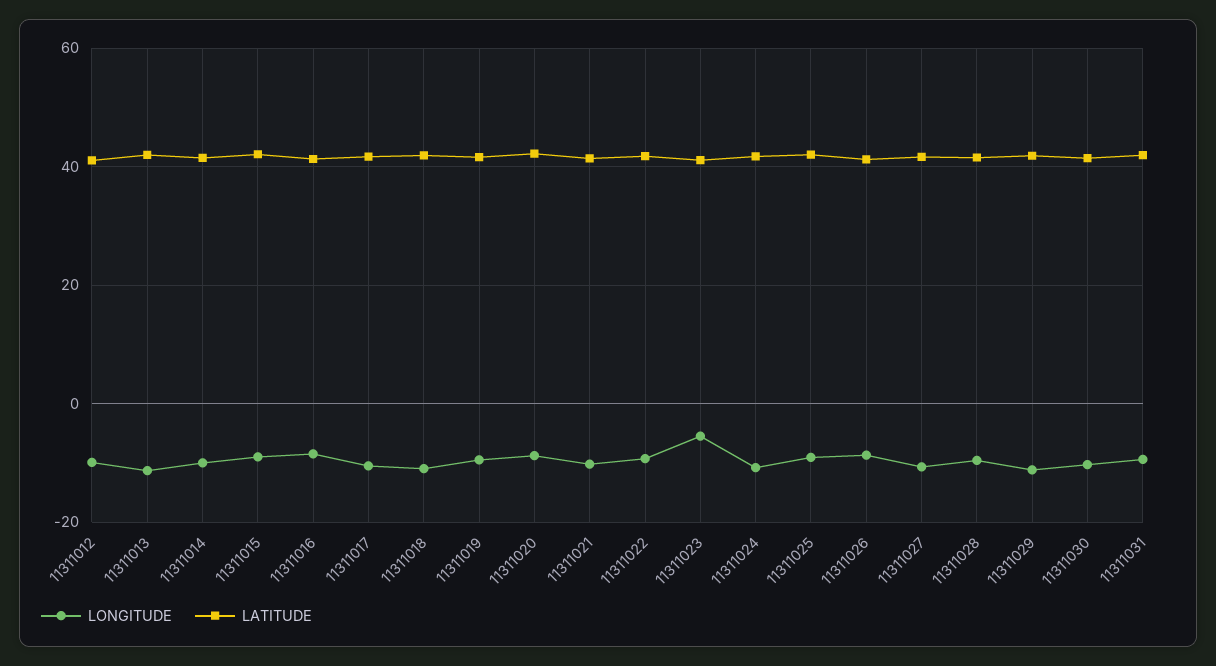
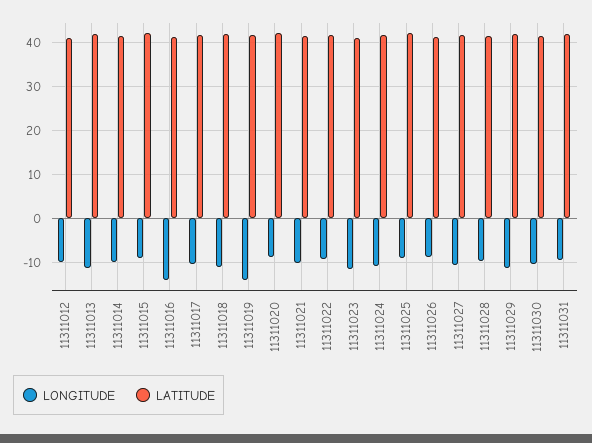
  {
    "LONGITUDE": {
      "11311012": -10,
      "11311013": -12,
      "11311014": -10,
      "11311015": -10,
-     "11311016": -8,
+     "11311016": -14,
      "11311017": -10,
      "11311018": -12,
-     "11311019": -10,
+     "11311019": -14,
      "11311020": -8,
      "11311021": -10,
      "11311022": -10,
-     "11311023": -6,
+     "11311023": -12,
      "11311024": -10,
      "11311025": -10,
      "11311026": -8,
      "11311027": -10,
      "11311028": -10,
      "11311029": -12,
      "11311030": -10,
      "11311031": -10
    },
    "LATITUDE": {
      "11311012": 42,
      "11311013": 42,
      "11311014": 42,
      "11311015": 42,
      "11311016": 42,
      "11311017": 42,
      "11311018": 42,
      "11311019": 42,
      "11311020": 42,
      "11311021": 42,
      "11311022": 42,
      "11311023": 42,
      "11311024": 42,
      "11311025": 42,
      "11311026": 42,
      "11311027": 42,
      "11311028": 42,
      "11311029": 42,
      "11311030": 42,
      "11311031": 42
    }
  }

